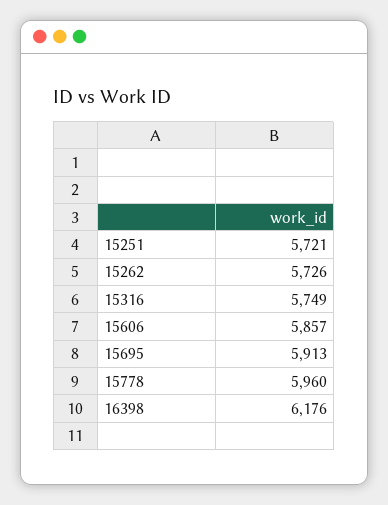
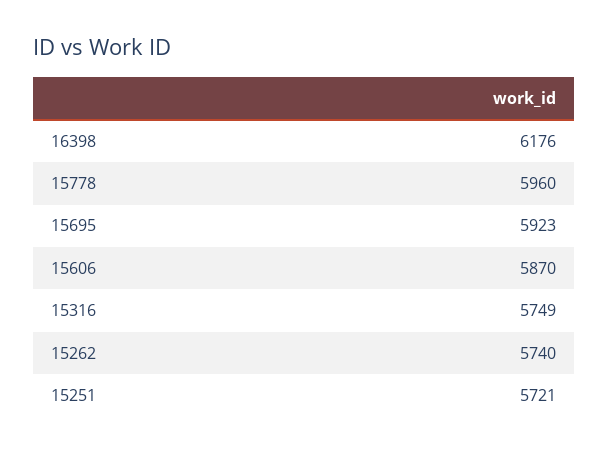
  {
    "15251": 5721,
-   "15262": 5726,
+   "15262": 5740,
    "15316": 5749,
-   "15606": 5857,
+   "15606": 5870,
-   "15695": 5913,
+   "15695": 5923,
    "15778": 5960,
    "16398": 6176
  }

